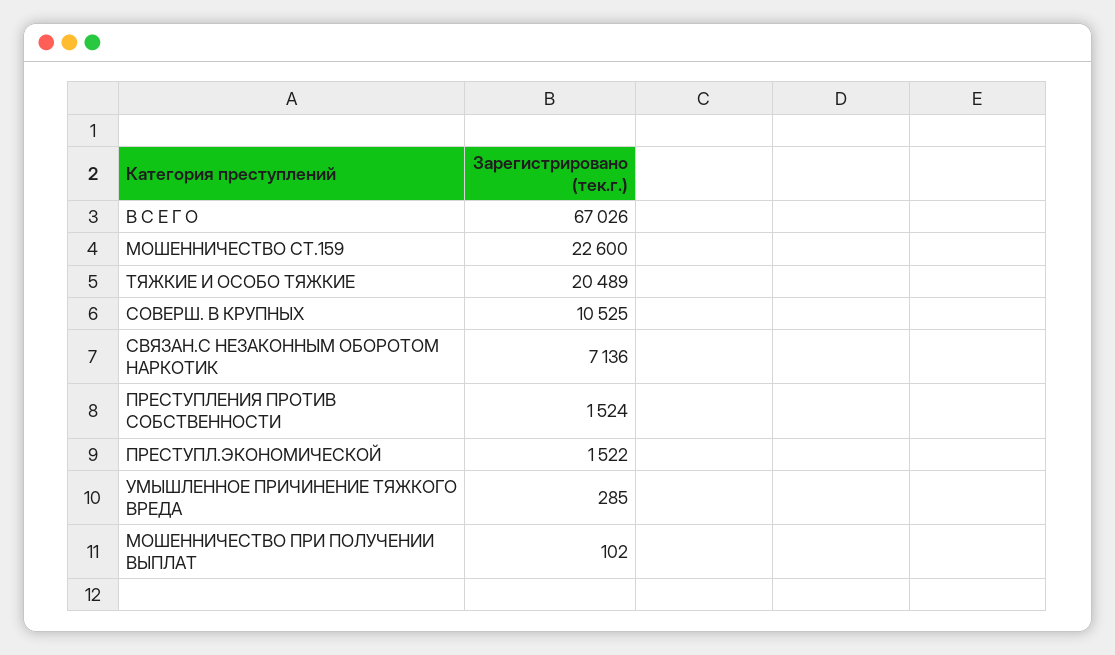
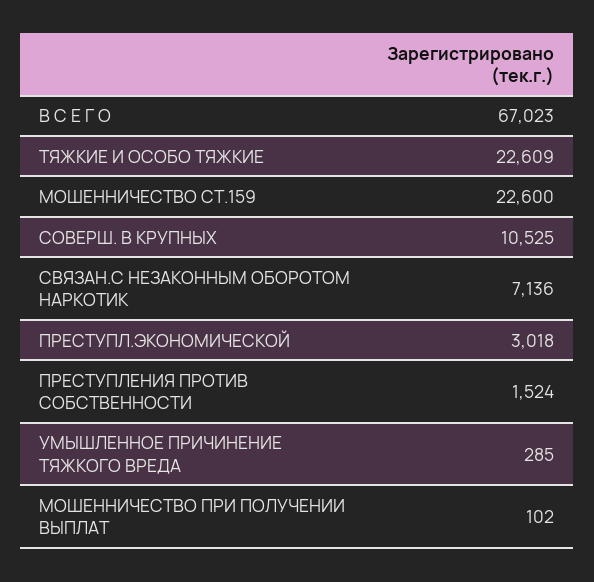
  {
-   "В С Е Г О": 67026,
+   "В С Е Г О": 67023,
    "МОШЕННИЧЕСТВО СТ.159": 22600,
-   "ТЯЖКИЕ И ОСОБО ТЯЖКИЕ": 20489,
+   "ТЯЖКИЕ И ОСОБО ТЯЖКИЕ": 22609,
    "СОВЕРШ. В КРУПНЫХ": 10525,
    "СВЯЗАН.С НЕЗАКОННЫМ ОБОРОТОМ НАРКОТИК": 7136,
    "ПРЕСТУПЛЕНИЯ ПРОТИВ СОБСТВЕННОСТИ": 1524,
-   "ПРЕСТУПЛ.ЭКОНОМИЧЕСКОЙ": 1522,
+   "ПРЕСТУПЛ.ЭКОНОМИЧЕСКОЙ": 3018,
    "УМЫШЛЕННОЕ ПРИЧИНЕНИЕ ТЯЖКОГО ВРЕДА": 285,
    "МОШЕННИЧЕСТВО ПРИ ПОЛУЧЕНИИ ВЫПЛАТ": 102
  }

